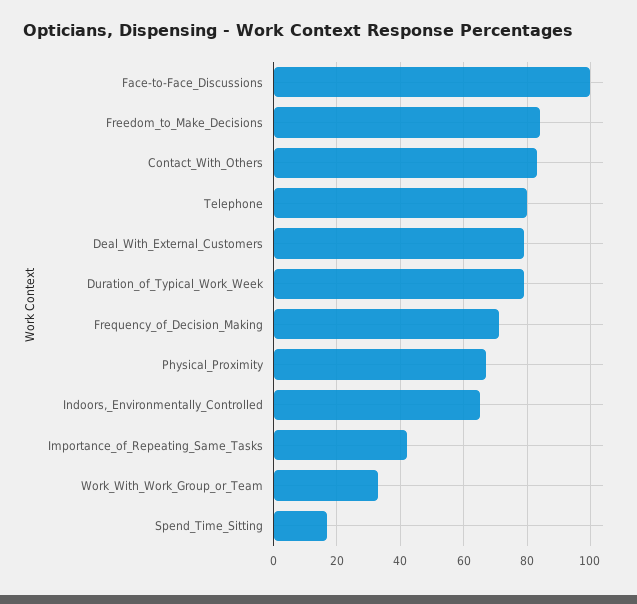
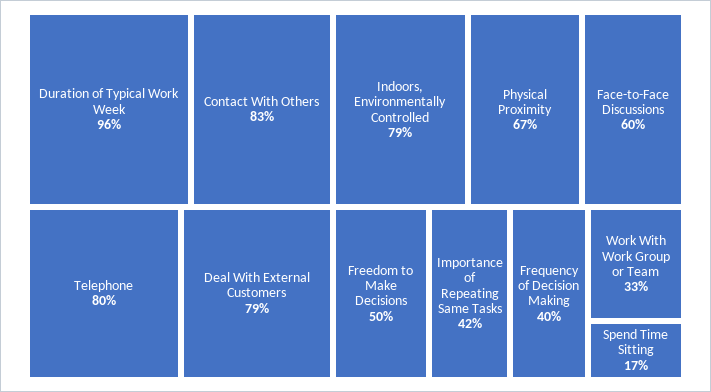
  {
-   "Face-to-Face_Discussions": 100,
+   "Face-to-Face_Discussions": 60,
-   "Freedom_to_Make_Decisions": 85,
+   "Freedom_to_Make_Decisions": 50,
    "Contact_With_Others": 83,
    "Telephone": 80,
    "Deal_With_External_Customers": 79,
-   "Duration_of_Typical_Work_Week": 80,
+   "Duration_of_Typical_Work_Week": 96,
-   "Frequency_of_Decision_Making": 70,
+   "Frequency_of_Decision_Making": 40,
    "Physical_Proximity": 67,
-   "Indoors,_Environmentally_Controlled": 65,
+   "Indoors,_Environmentally_Controlled": 79,
    "Importance_of_Repeating_Same_Tasks": 42,
    "Work_With_Work_Group_or_Team": 33,
    "Spend_Time_Sitting": 17
  }

